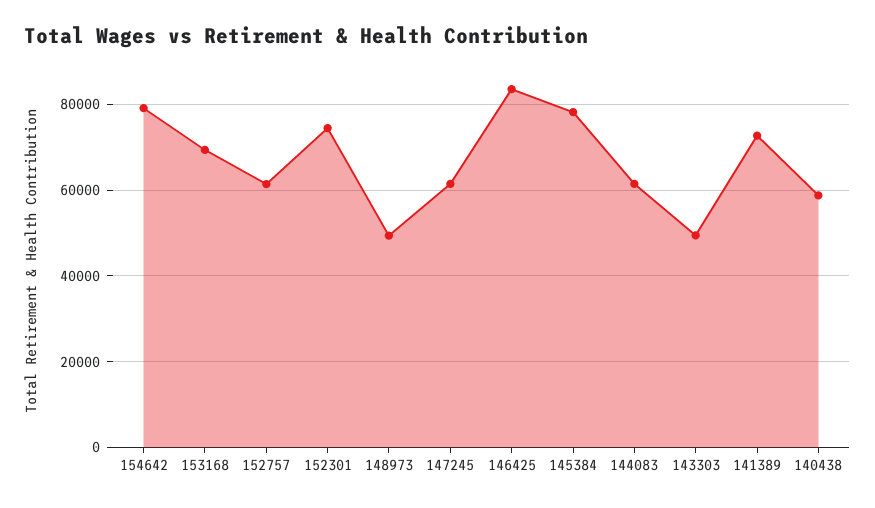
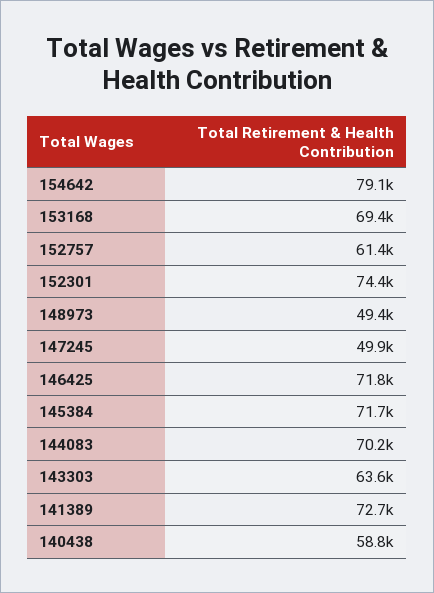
  {
    "154642": 79100,
    "153168": 69400,
    "152757": 61400,
    "152301": 74400,
    "148973": 49400,
-   "147245": 62000,
+   "147245": 49900,
-   "146425": 84000,
+   "146425": 71800,
-   "145384": 78000,
+   "145384": 71700,
-   "144083": 62000,
+   "144083": 70200,
-   "143303": 50000,
+   "143303": 63600,
    "141389": 72700,
    "140438": 58800
  }

